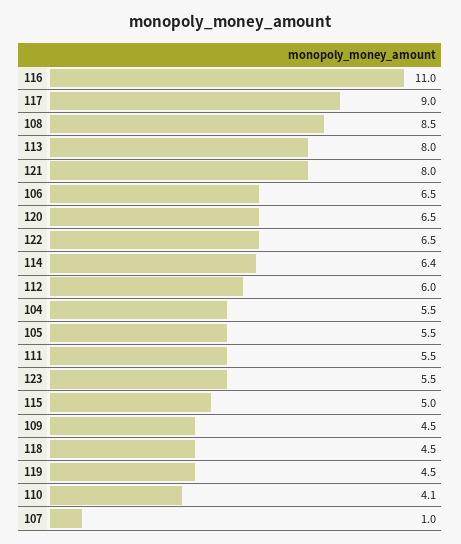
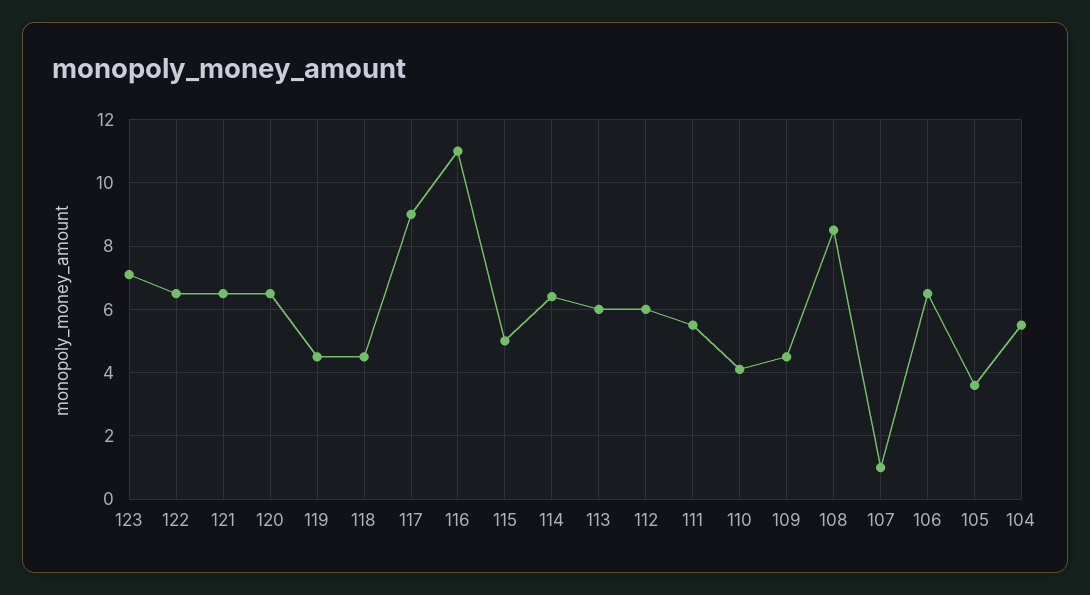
  {
    "116": 11,
    "117": 9,
    "108": 8.5,
-   "113": 8,
+   "113": 6,
-   "121": 8,
+   "121": 6.5,
    "106": 6.5,
    "120": 6.5,
    "122": 6.5,
    "114": 6.4,
    "112": 6,
    "104": 5.5,
-   "105": 5.5,
+   "105": 3.5,
    "111": 5.5,
-   "123": 5.5,
+   "123": 7,
    "115": 5,
    "109": 4.5,
    "118": 4.5,
    "119": 4.5,
    "110": 4.1,
    "107": 1
  }

